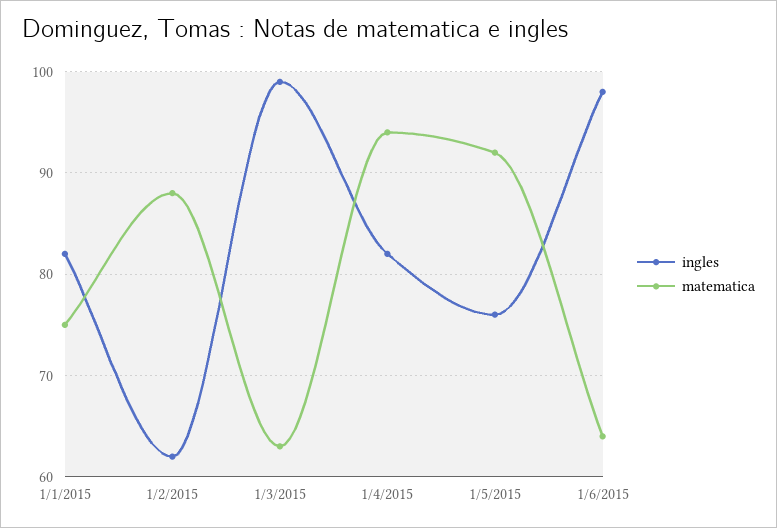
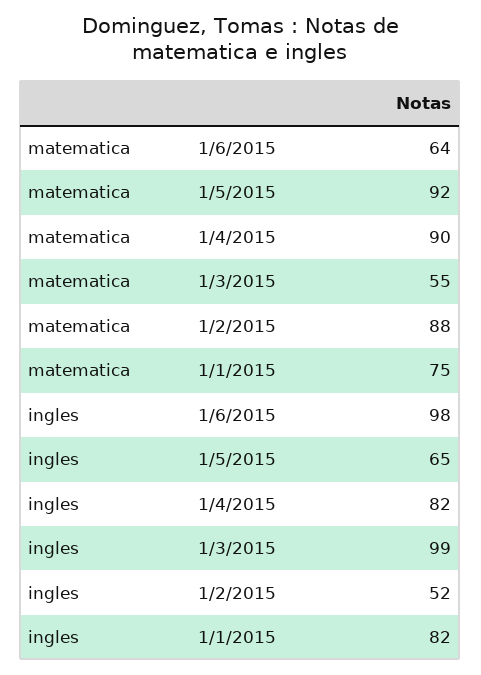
  {
    "ingles": {
      "1/1/2015": 82,
-     "1/2/2015": 62,
+     "1/2/2015": 52,
      "1/3/2015": 99,
      "1/4/2015": 82,
-     "1/5/2015": 76,
+     "1/5/2015": 65,
      "1/6/2015": 98
    },
    "matematica": {
      "1/1/2015": 75,
      "1/2/2015": 88,
-     "1/3/2015": 63,
+     "1/3/2015": 55,
-     "1/4/2015": 94,
+     "1/4/2015": 90,
      "1/5/2015": 92,
      "1/6/2015": 64
    }
  }

